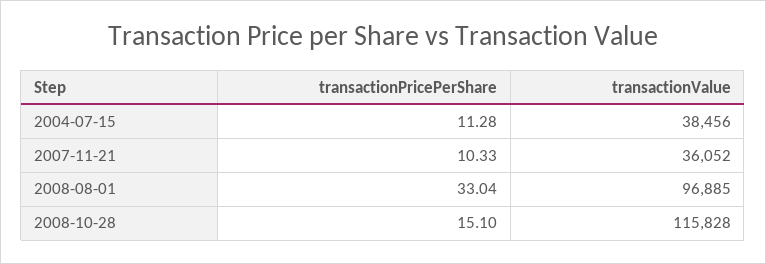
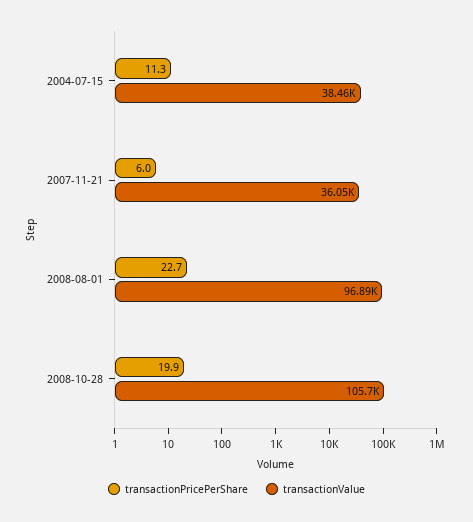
  {
    "transactionPricePerShare": {
      "2004-07-15": 11.28,
-     "2007-11-21": 10.33,
+     "2007-11-21": 6,
-     "2008-08-01": 33.04,
+     "2008-08-01": 22.7,
-     "2008-10-28": 15.1
+     "2008-10-28": 19.9
    },
    "transactionValue": {
      "2004-07-15": 38456,
      "2007-11-21": 36052,
      "2008-08-01": 96885,
-     "2008-10-28": 115828
+     "2008-10-28": 105700
    }
  }

